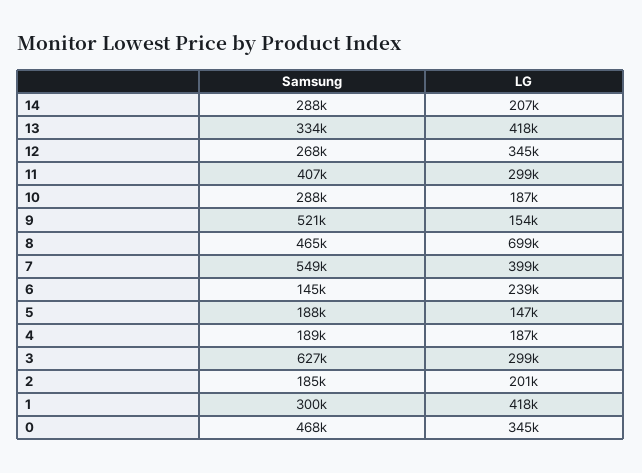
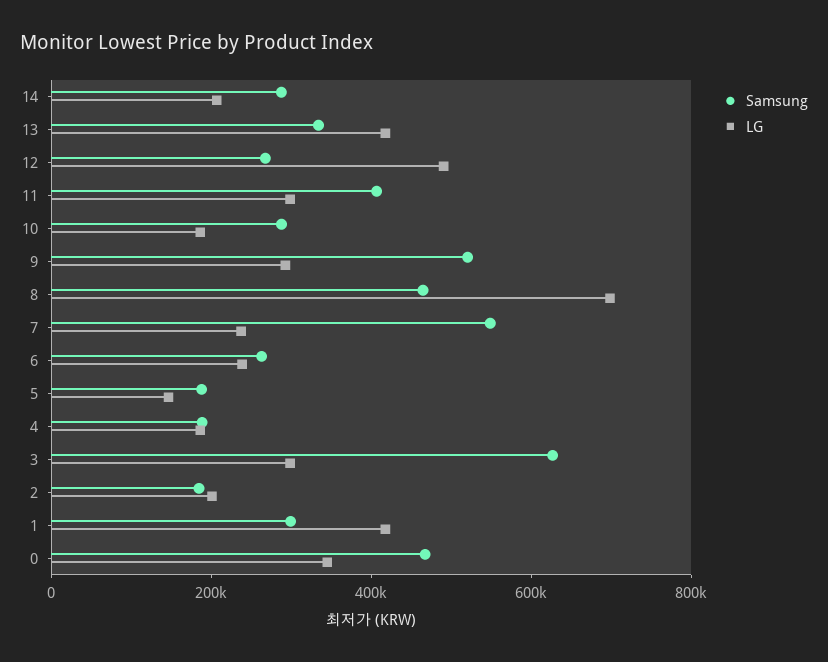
  {
    "Samsung": {
      "14": 288000,
      "13": 334000,
      "12": 268000,
      "11": 407000,
      "10": 288000,
      "9": 521000,
      "8": 465000,
      "7": 549000,
-     "6": 145000,
+     "6": 250000,
      "5": 188000,
      "4": 189000,
      "3": 627000,
      "2": 185000,
      "1": 300000,
      "0": 468000
    },
    "LG": {
      "14": 207000,
      "13": 418000,
-     "12": 345000,
+     "12": 500000,
      "11": 299000,
      "10": 187000,
-     "9": 154000,
+     "9": 300000,
      "8": 699000,
-     "7": 399000,
+     "7": 250000,
      "6": 239000,
      "5": 147000,
      "4": 187000,
      "3": 299000,
      "2": 201000,
      "1": 418000,
      "0": 345000
    }
  }

